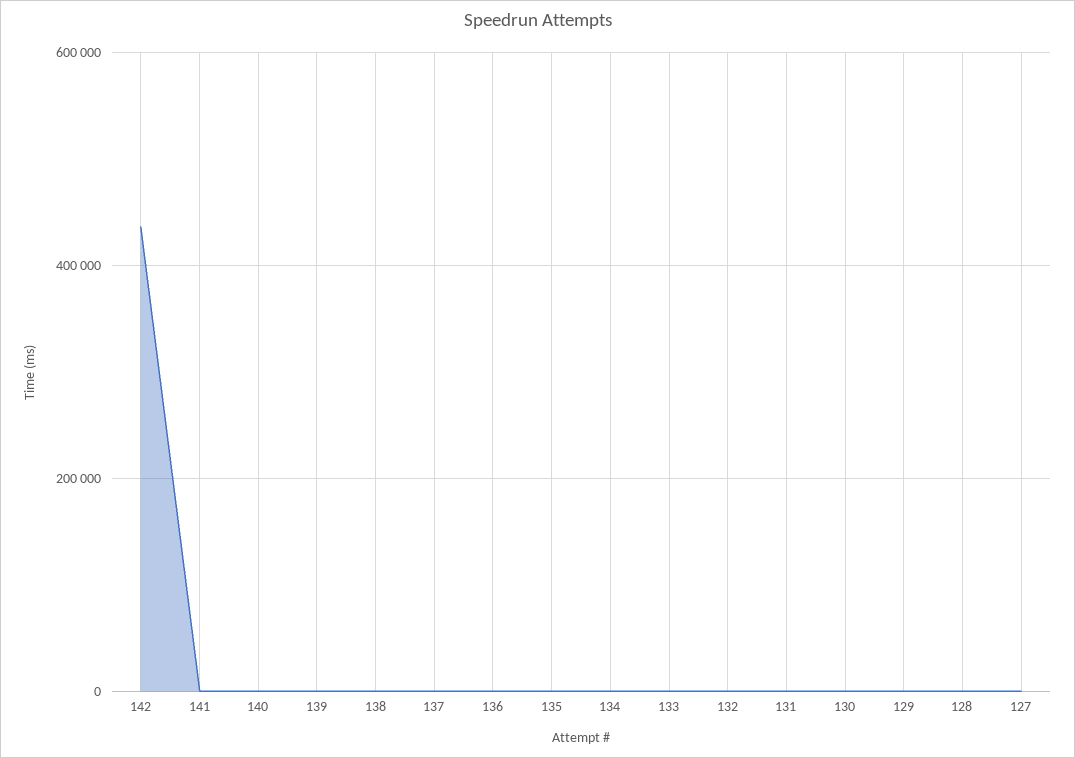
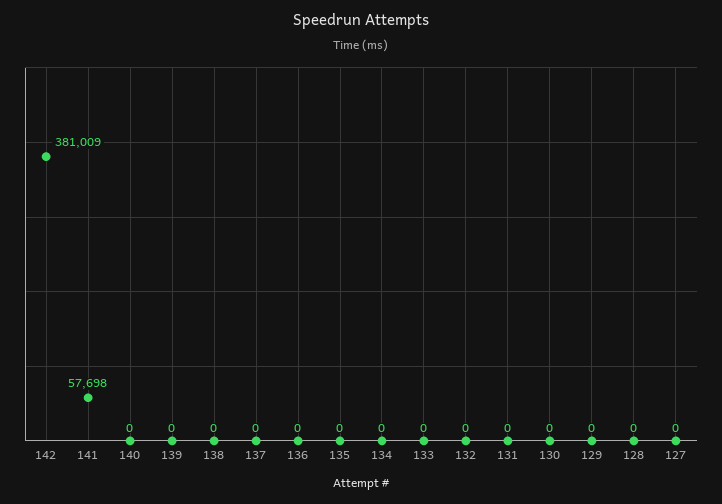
  {
-   "142": 440000,
+   "142": 381009,
-   "141": 0,
+   "141": 57698,
    "140": 0,
    "139": 0,
    "138": 0,
    "137": 0,
    "136": 0,
    "135": 0,
    "134": 0,
    "133": 0,
    "132": 0,
    "131": 0,
    "130": 0,
    "129": 0,
    "128": 0,
    "127": 0
  }

